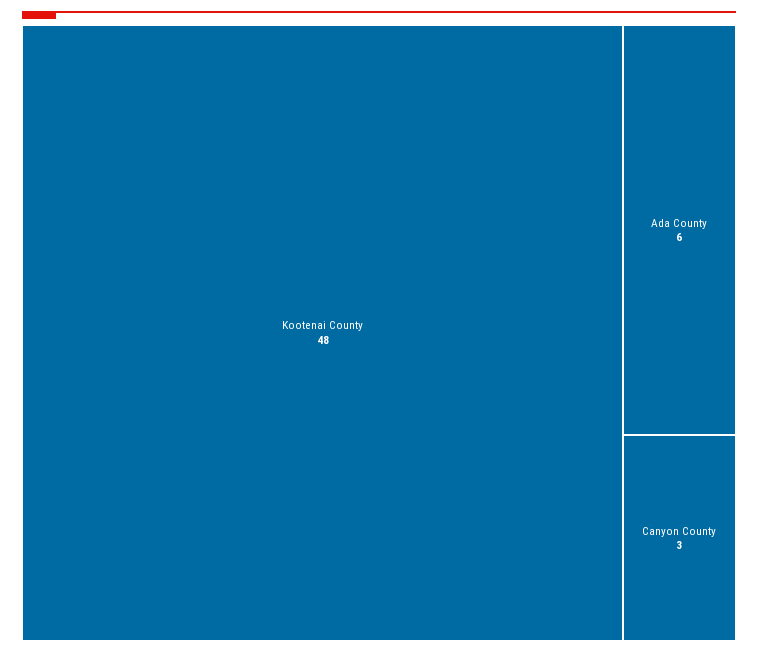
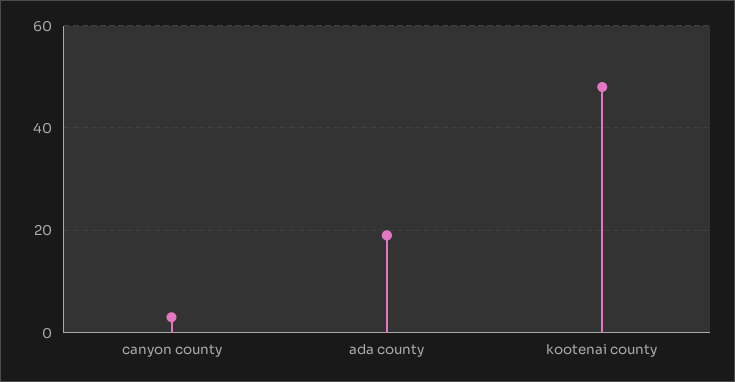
  {
    "Kootenai County": 48,
-   "Ada County": 6,
+   "Ada County": 20,
    "Canyon County": 3
  }

